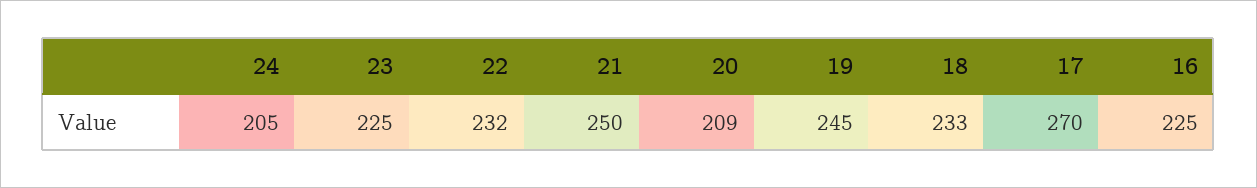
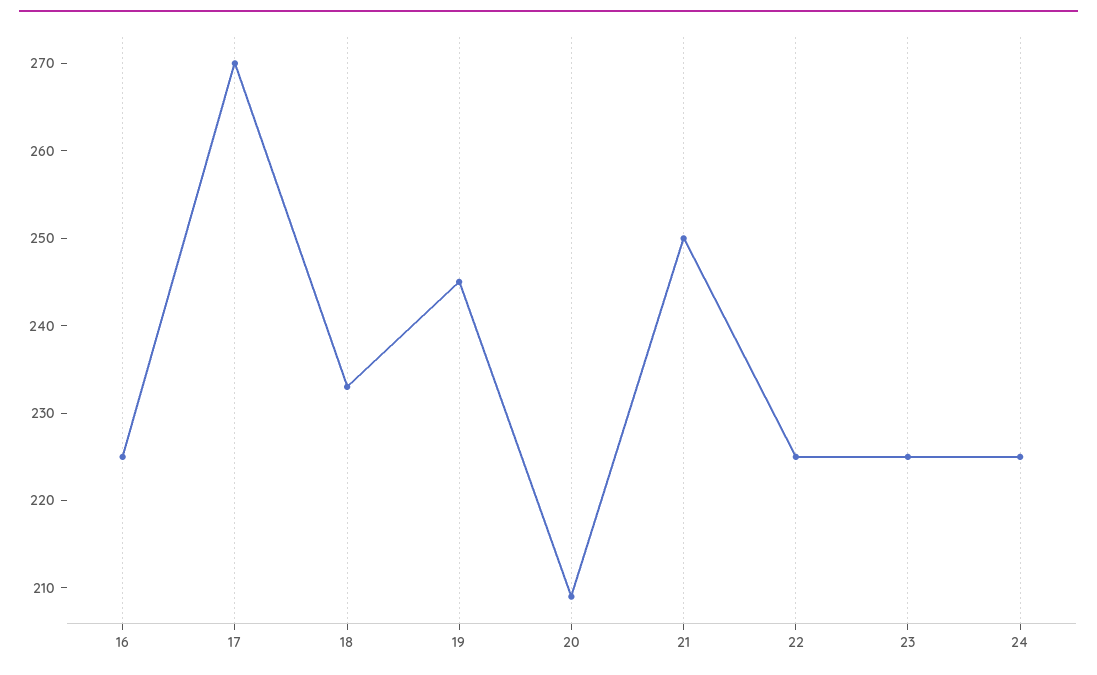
  {
-   "24": 205,
+   "24": 225,
    "23": 225,
-   "22": 232,
+   "22": 225,
    "21": 250,
    "20": 209,
    "19": 245,
    "18": 233,
    "17": 270,
    "16": 225
  }

